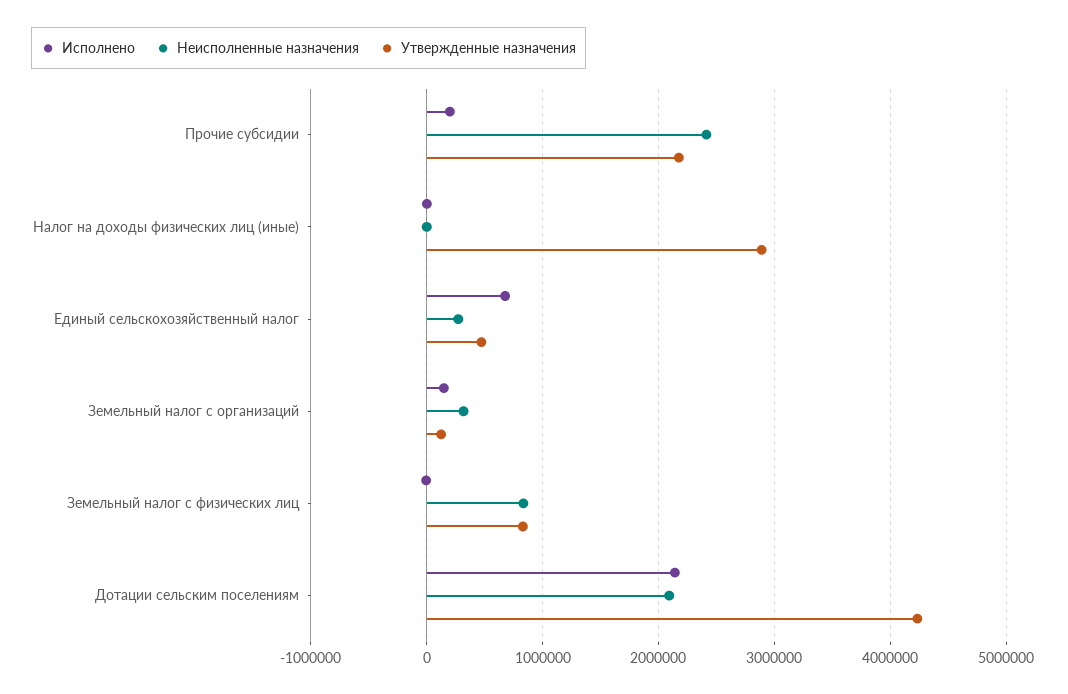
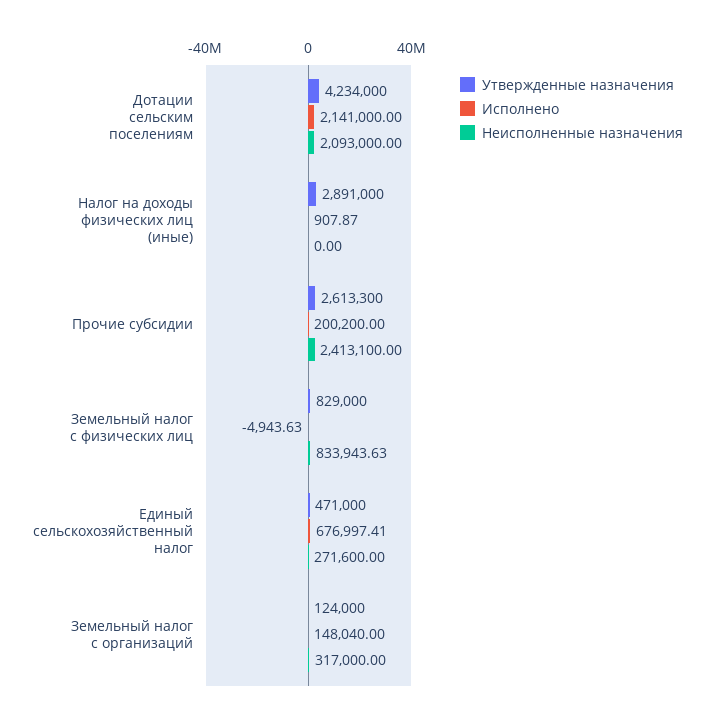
  {
    "Исполнено": {
      "Прочие субсидии": 200200,
      "Налог на доходы физических лиц (иные)": 907.87,
      "Единый сельскохозяйственный налог": 676997.41,
      "Земельный налог с организаций": 148040,
      "Земельный налог с физических лиц": -4943.63,
      "Дотации сельским поселениям": 2141000
    },
    "Неисполненные назначения": {
      "Прочие субсидии": 2413100,
      "Налог на доходы физических лиц (иные)": 0,
      "Единый сельскохозяйственный налог": 271600,
      "Земельный налог с организаций": 317000,
      "Земельный налог с физических лиц": 833943.63,
      "Дотации сельским поселениям": 2093000
    },
    "Утвержденные назначения": {
-     "Прочие субсидии": 2200000,
+     "Прочие субсидии": 2613300,
      "Налог на доходы физических лиц (иные)": 2891000,
      "Единый сельскохозяйственный налог": 471000,
      "Земельный налог с организаций": 124000,
      "Земельный налог с физических лиц": 829000,
      "Дотации сельским поселениям": 4234000
    }
  }

